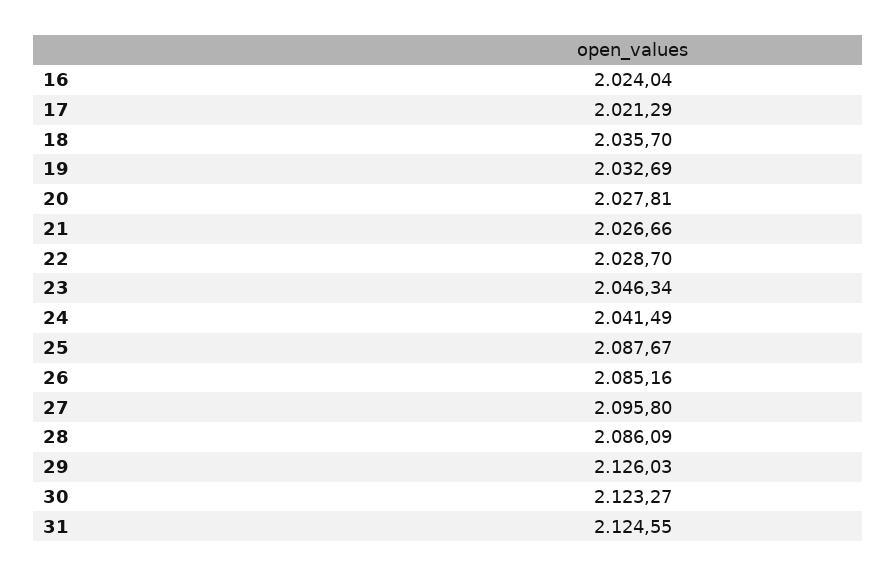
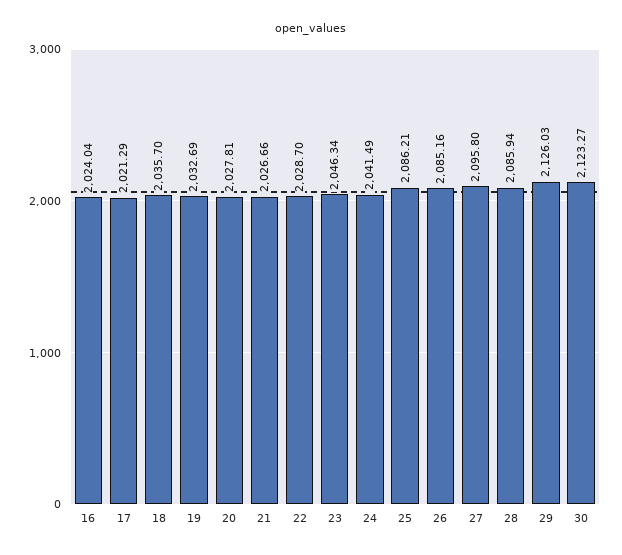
  {
    "16": 2024.04,
    "17": 2021.29,
    "18": 2035.7,
    "19": 2032.69,
    "20": 2027.81,
    "21": 2026.66,
    "22": 2028.7,
    "23": 2046.34,
    "24": 2041.49,
-   "25": 2087.67,
+   "25": 2086.21,
    "26": 2085.16,
    "27": 2095.8,
-   "28": 2086.09,
+   "28": 2085.94,
    "29": 2126.03,
-   "30": 2123.27,
+   "30": 2123.27
-   "31": 2124.55
  }

